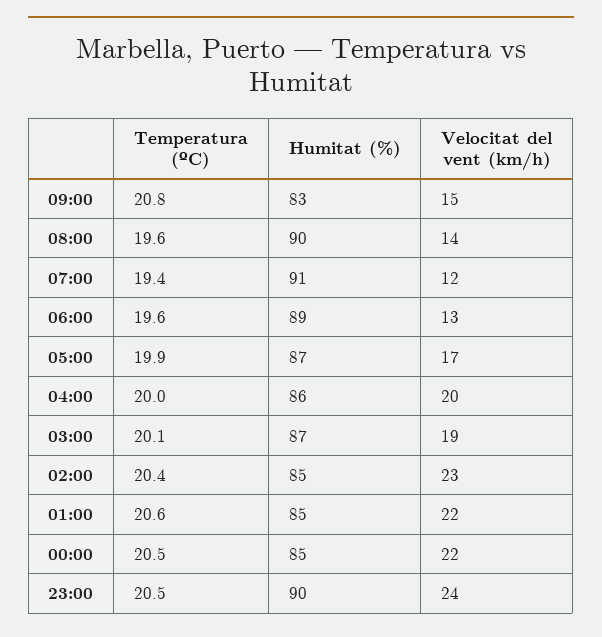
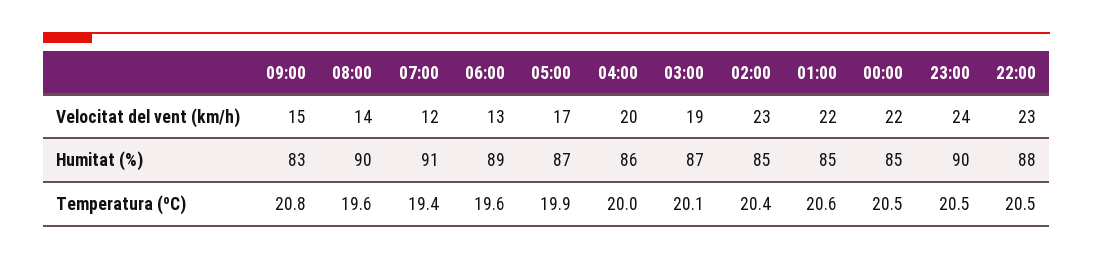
  {
    "Temperatura (ºC)": {
      "09:00": 20.8,
      "08:00": 19.6,
      "07:00": 19.4,
      "06:00": 19.6,
      "05:00": 19.9,
      "04:00": 20,
      "03:00": 20.1,
      "02:00": 20.4,
      "01:00": 20.6,
      "00:00": 20.5,
-     "23:00": 20.5
+     "23:00": 20.5,
+     "22:00": 20.5
    },
    "Humitat (%)": {
      "09:00": 83,
      "08:00": 90,
      "07:00": 91,
      "06:00": 89,
      "05:00": 87,
      "04:00": 86,
      "03:00": 87,
      "02:00": 85,
      "01:00": 85,
      "00:00": 85,
-     "23:00": 90
+     "23:00": 90,
+     "22:00": 88
    },
    "Velocitat del vent (km/h)": {
      "09:00": 15,
      "08:00": 14,
      "07:00": 12,
      "06:00": 13,
      "05:00": 17,
      "04:00": 20,
      "03:00": 19,
      "02:00": 23,
      "01:00": 22,
      "00:00": 22,
-     "23:00": 24
+     "23:00": 24,
+     "22:00": 23
    }
  }

